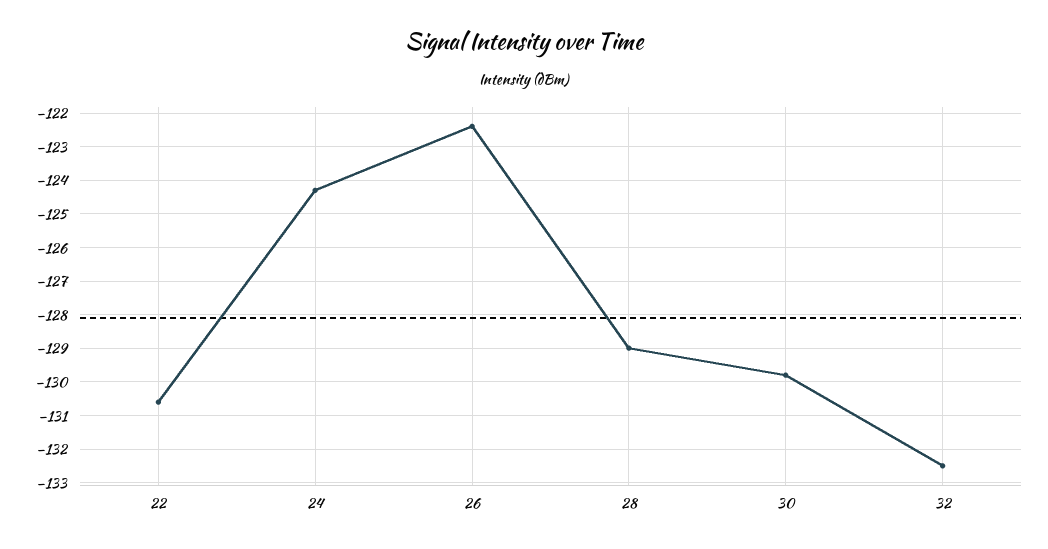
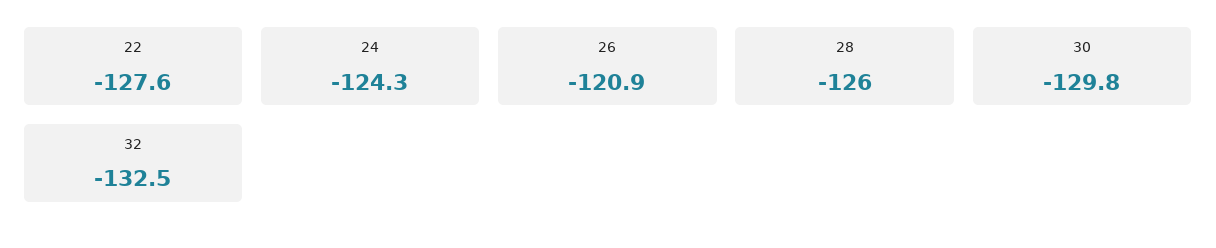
  {
-   "22": -130.5,
+   "22": -127.6,
    "24": -124.3,
-   "26": -122.5,
+   "26": -120.9,
-   "28": -129,
+   "28": -126,
    "30": -129.8,
    "32": -132.5
  }

